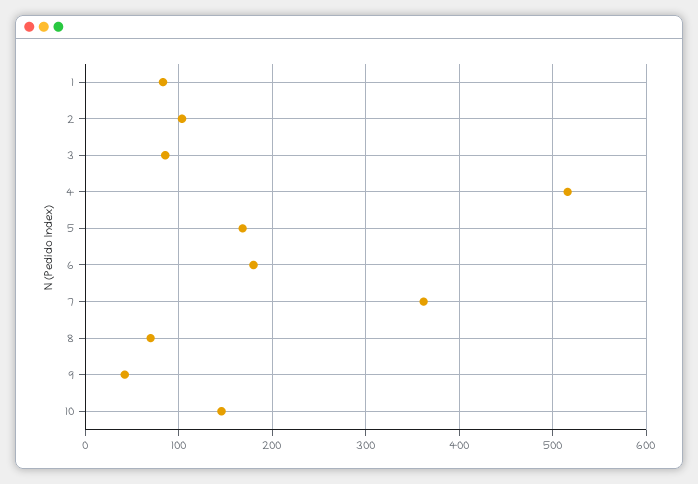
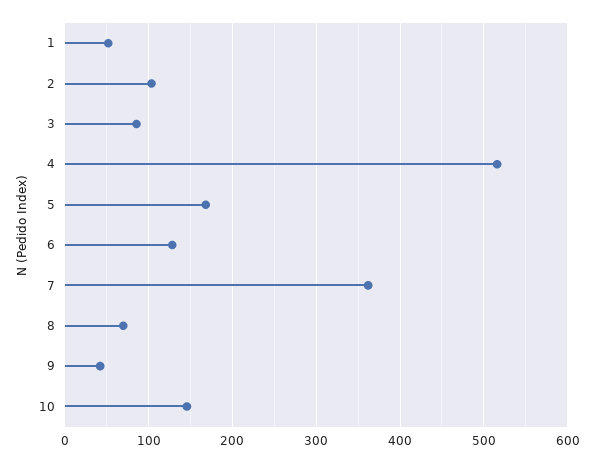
  {
-   "1": 80,
+   "1": 50,
    "2": 100,
    "3": 90,
    "4": 520,
    "5": 170,
-   "6": 180,
+   "6": 130,
    "7": 360,
    "8": 70,
    "9": 40,
    "10": 150
  }

